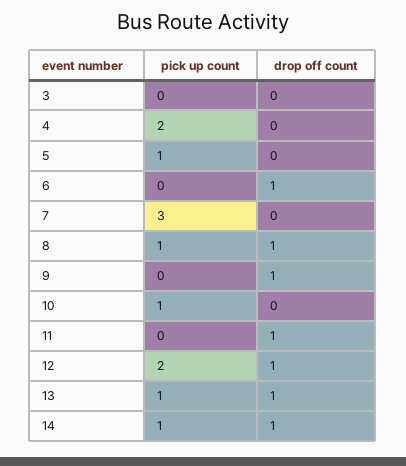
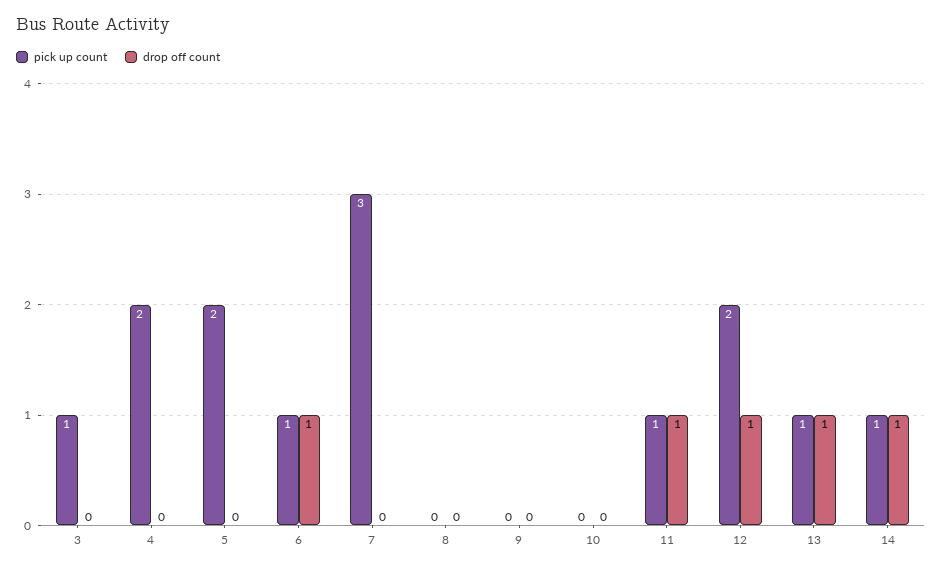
  {
    "pick up count": {
-     "3": 0,
+     "3": 1,
      "4": 2,
-     "5": 1,
+     "5": 2,
-     "6": 0,
+     "6": 1,
      "7": 3,
-     "8": 1,
+     "8": 0,
      "9": 0,
-     "10": 1,
+     "10": 0,
-     "11": 0,
+     "11": 1,
      "12": 2,
      "13": 1,
      "14": 1
    },
    "drop off count": {
      "3": 0,
      "4": 0,
      "5": 0,
      "6": 1,
      "7": 0,
-     "8": 1,
+     "8": 0,
-     "9": 1,
+     "9": 0,
      "10": 0,
      "11": 1,
      "12": 1,
      "13": 1,
      "14": 1
    }
  }

